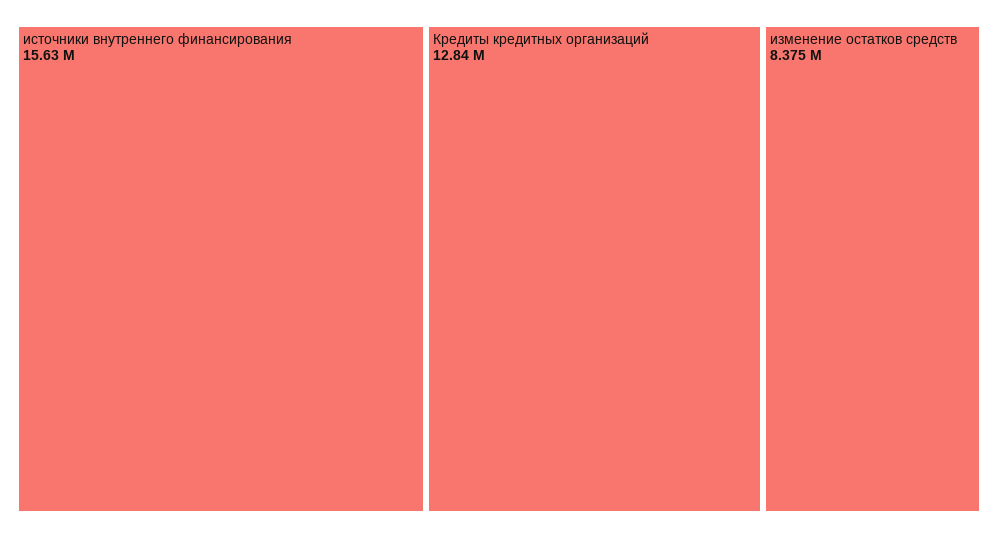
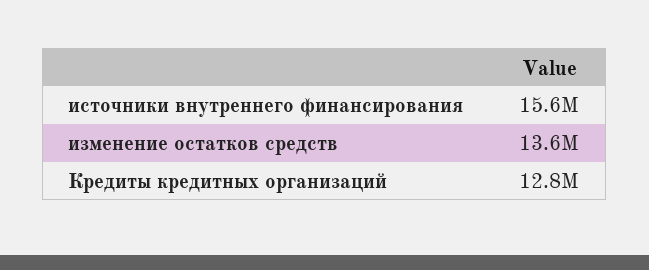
  {
    "источники внутреннего финансирования": 15630000,
    "Кредиты кредитных организаций": 12840000,
-   "изменение остатков средств": 8375000
+   "изменение остатков средств": 13600000
  }

